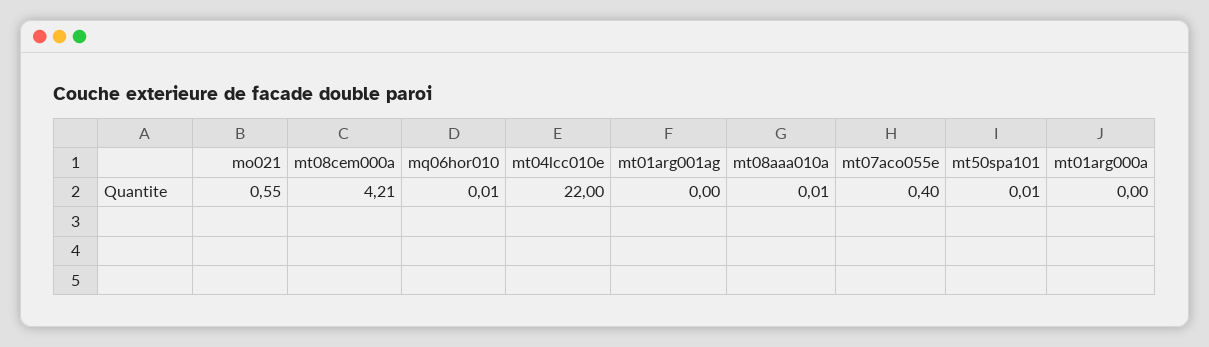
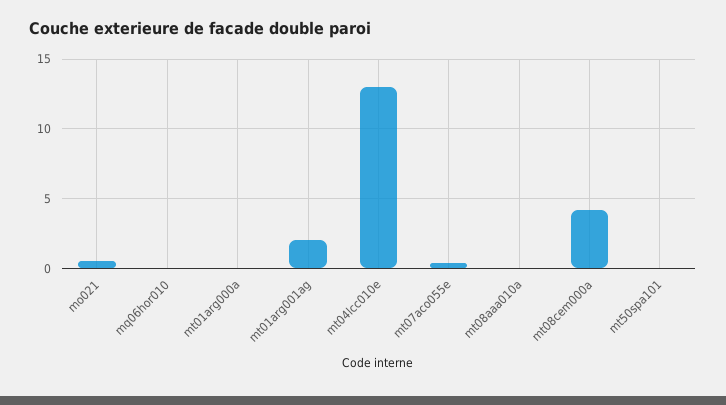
  {
    "mo021": 0.55,
    "mt08cem000a": 4.21,
    "mq06hor010": 0.01,
-   "mt04lcc010e": 22,
+   "mt04lcc010e": 13,
-   "mt01arg001ag": 0,
+   "mt01arg001ag": 2,
    "mt08aaa010a": 0.01,
    "mt07aco055e": 0.4,
    "mt50spa101": 0.01,
    "mt01arg000a": 0
  }

